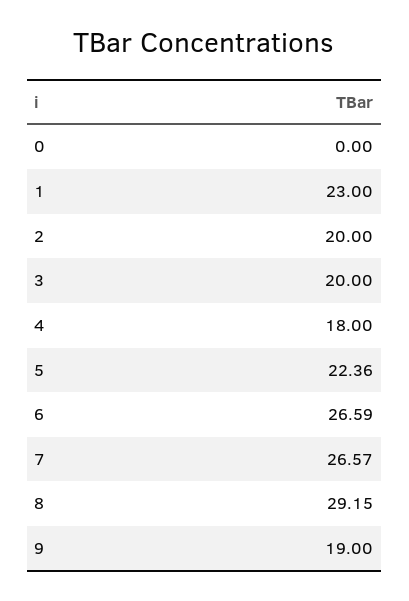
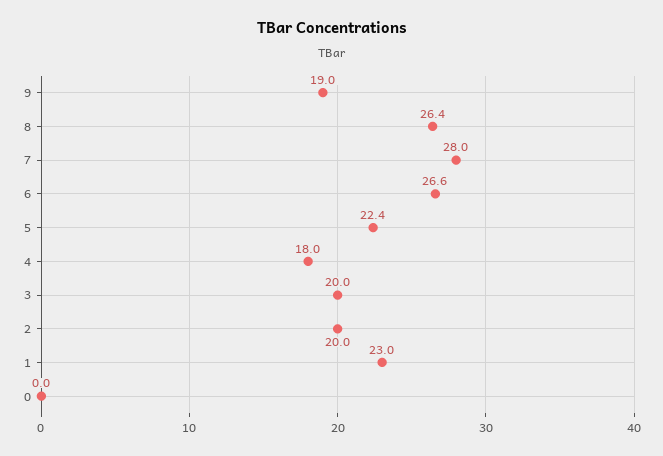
  {
    "0": 0,
    "1": 23,
    "2": 20,
    "3": 20,
    "4": 18,
    "5": 22.36,
    "6": 26.59,
-   "7": 26.57,
+   "7": 28,
-   "8": 29.15,
+   "8": 26.4,
    "9": 19
  }

